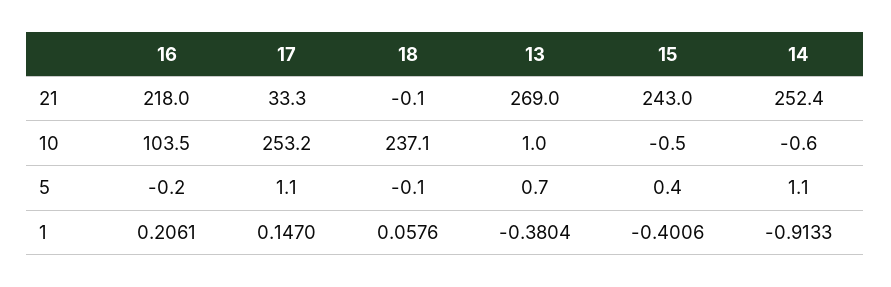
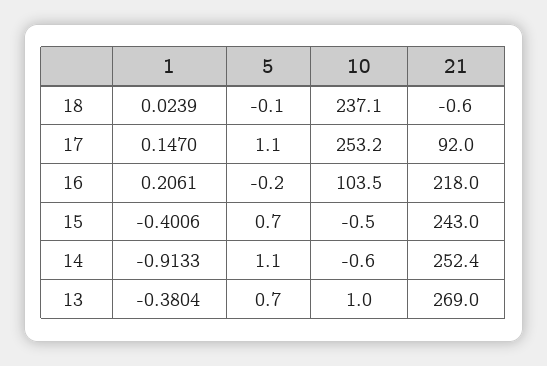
  {
    "16": {
      "21": 218,
      "10": 103.5,
      "5": -0.2,
      "1": 0.2061
    },
    "17": {
-     "21": 33.3,
+     "21": 92,
      "10": 253.2,
      "5": 1.1,
      "1": 0.147
    },
    "18": {
-     "21": -0.1,
+     "21": -0.6,
      "10": 237.1,
      "5": -0.1,
-     "1": 0.0576
+     "1": 0.0239
    },
    "13": {
      "21": 269,
      "10": 1,
      "5": 0.7,
      "1": -0.3804
    },
    "15": {
      "21": 243,
      "10": -0.5,
-     "5": 0.4,
+     "5": 0.7,
      "1": -0.4006
    },
    "14": {
      "21": 252.4,
      "10": -0.6,
      "5": 1.1,
      "1": -0.9133
    }
  }

